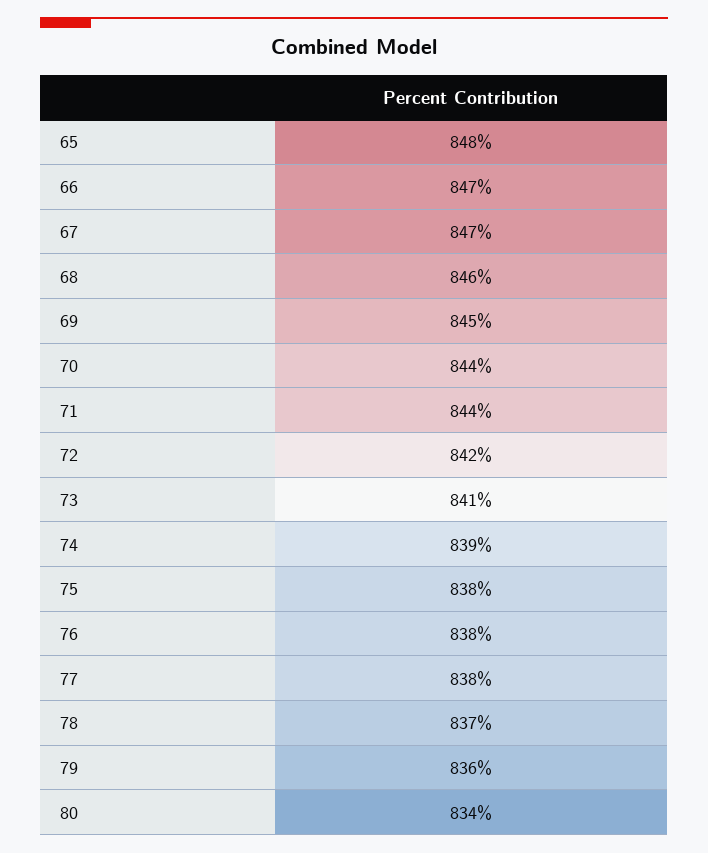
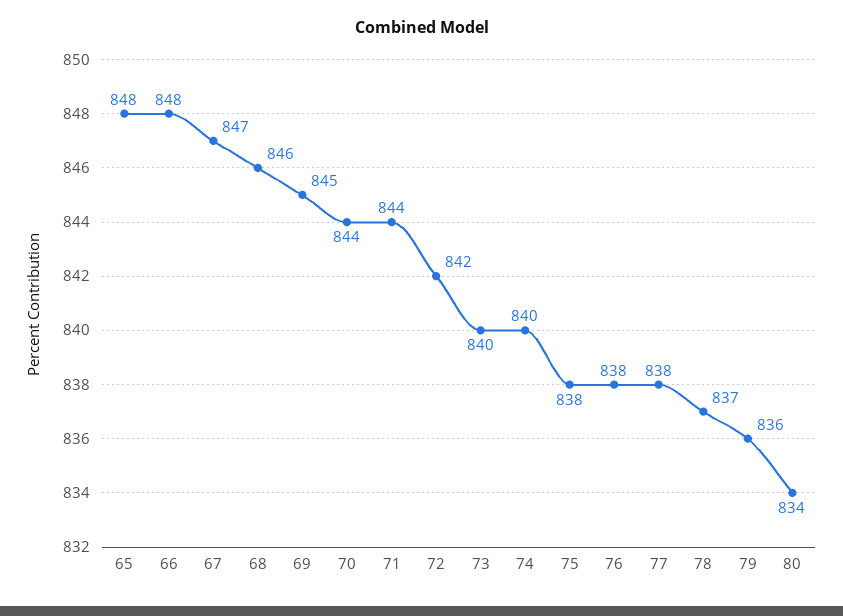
  {
    "65": 848,
-   "66": 847,
+   "66": 848,
    "67": 847,
    "68": 846,
    "69": 845,
    "70": 844,
    "71": 844,
    "72": 842,
-   "73": 841,
+   "73": 840,
-   "74": 839,
+   "74": 840,
    "75": 838,
    "76": 838,
    "77": 838,
    "78": 837,
    "79": 836,
    "80": 834
  }

